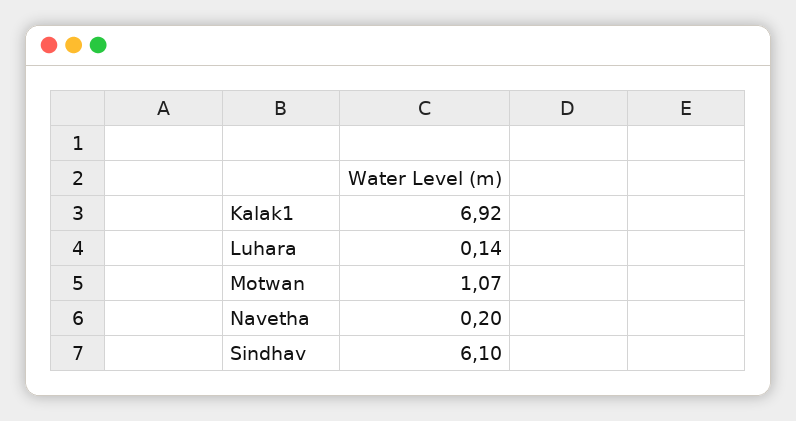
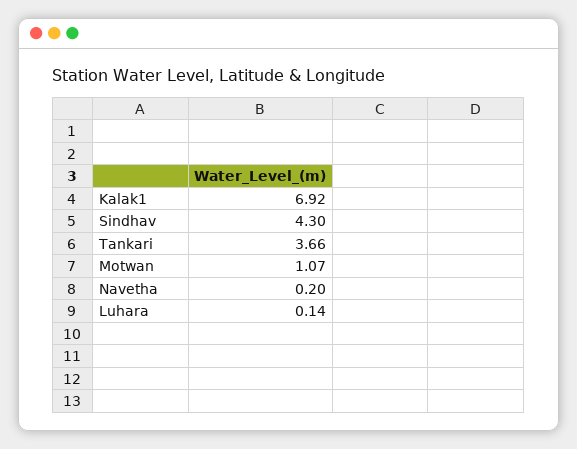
  {
    "Kalak1": 6.92,
    "Luhara": 0.14,
    "Motwan": 1.07,
    "Navetha": 0.2,
-   "Sindhav": 6.1
+   "Sindhav": 4.3,
+   "Tankari": 3.66
  }

